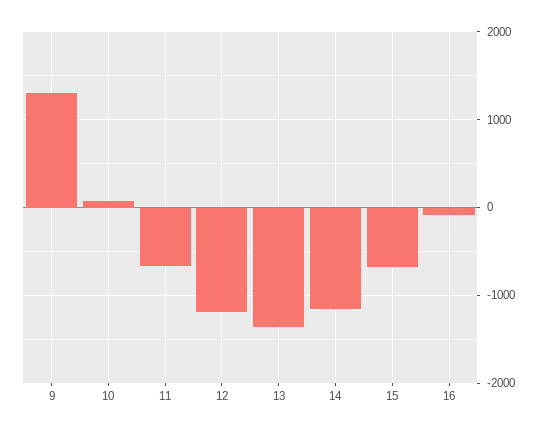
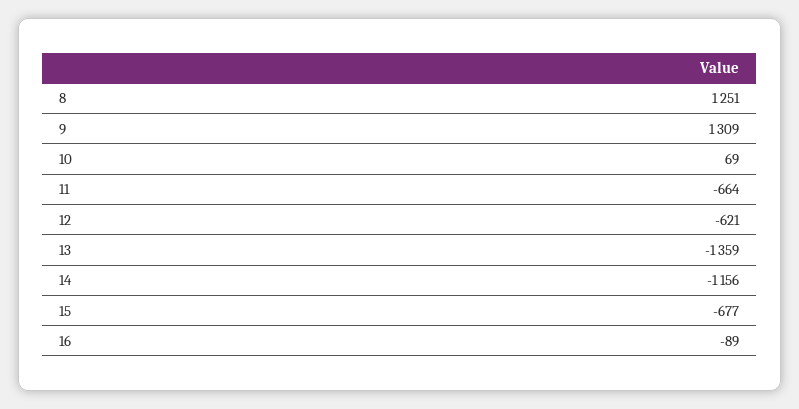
  {
    "9": 1309,
    "10": 69,
    "11": -664,
-   "12": -1200,
+   "12": -621,
    "13": -1359,
    "14": -1156,
    "15": -677,
-   "16": -89
+   "16": -89,
+   "8": 1251
  }

